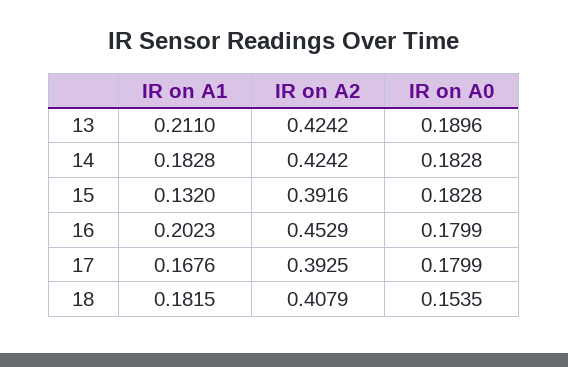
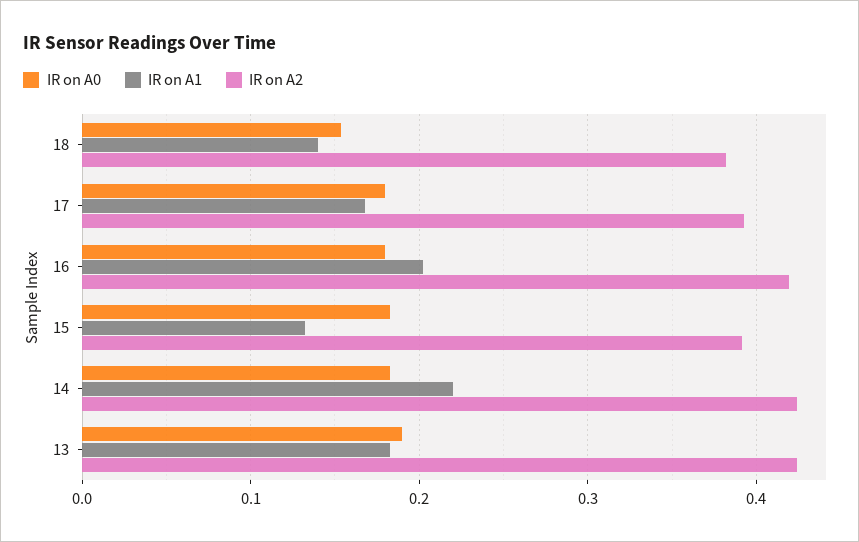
  {
    "IR on A1": {
-     "13": 0.211,
+     "13": 0.18,
-     "14": 0.1828,
+     "14": 0.22,
      "15": 0.132,
      "16": 0.2023,
      "17": 0.1676,
-     "18": 0.1815
+     "18": 0.14
    },
    "IR on A2": {
      "13": 0.4242,
      "14": 0.4242,
      "15": 0.3916,
-     "16": 0.4529,
+     "16": 0.42,
      "17": 0.3925,
-     "18": 0.4079
+     "18": 0.38
    },
    "IR on A0": {
      "13": 0.1896,
      "14": 0.1828,
      "15": 0.1828,
      "16": 0.1799,
      "17": 0.1799,
      "18": 0.1535
    }
  }

